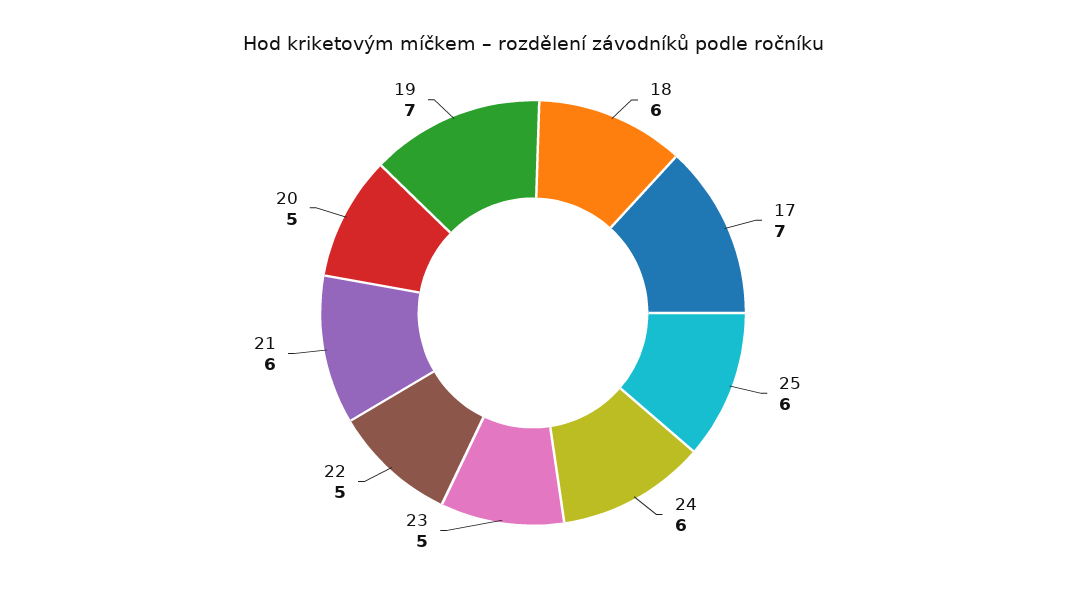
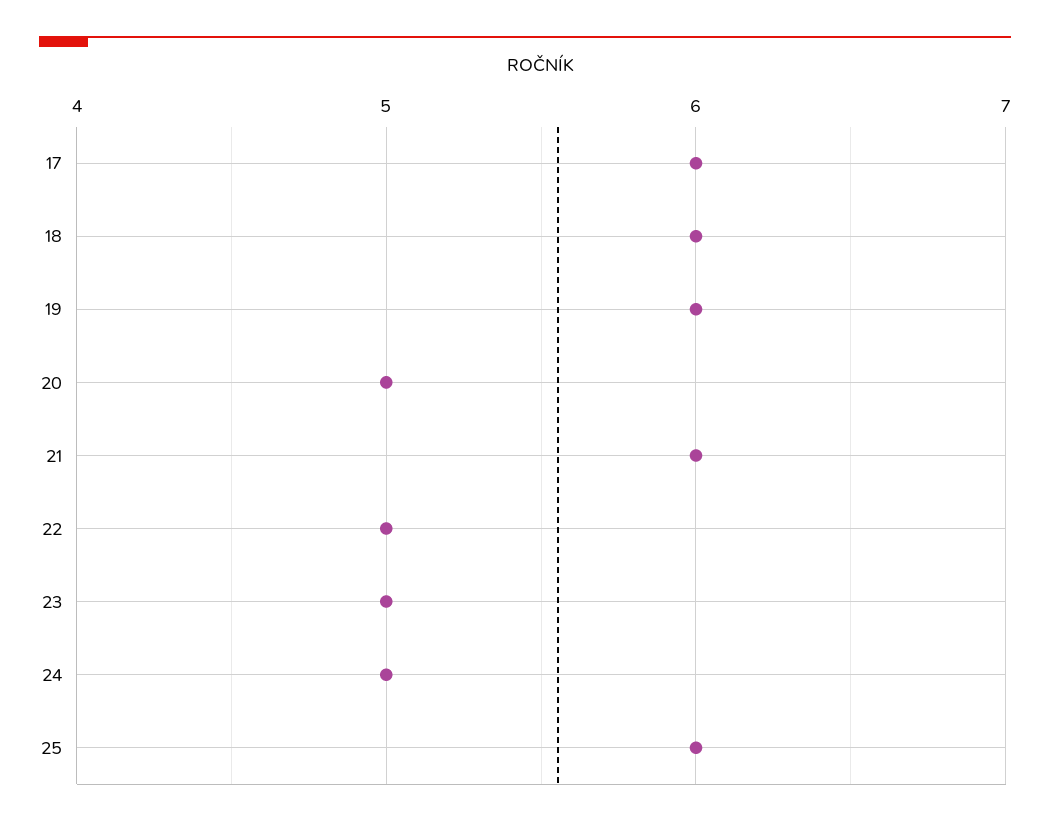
  {
    "18": 6,
-   "17": 7,
+   "17": 6,
    "25": 6,
-   "24": 6,
+   "24": 5,
    "23": 5,
    "22": 5,
    "21": 6,
    "20": 5,
-   "19": 7
+   "19": 6
  }

